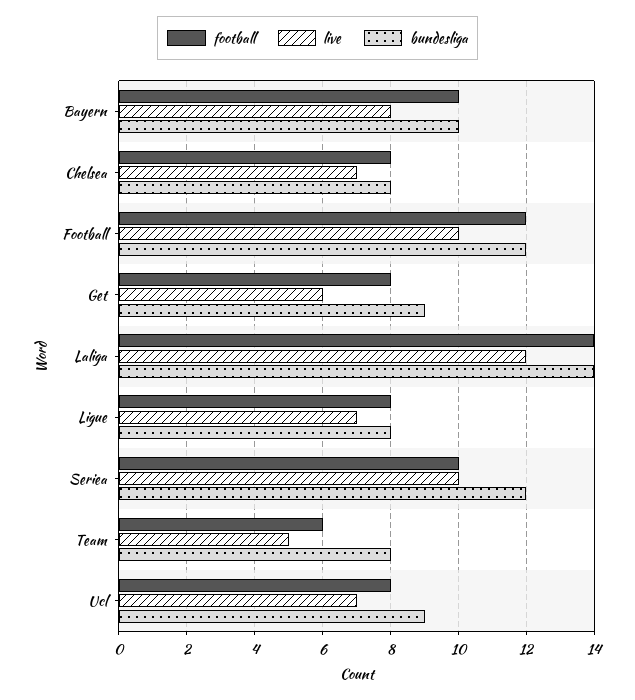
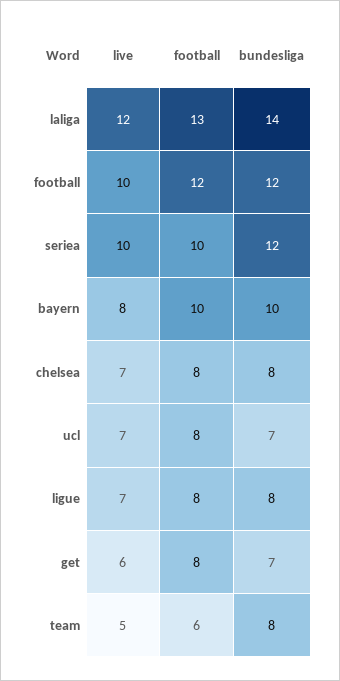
  {
    "football": {
      "Bayern": 10,
      "Chelsea": 8,
      "Football": 12,
      "Get": 8,
-     "Laliga": 14,
+     "Laliga": 13,
      "Ligue": 8,
      "Seriea": 10,
      "Team": 6,
      "Ucl": 8
    },
    "live": {
      "Bayern": 8,
      "Chelsea": 7,
      "Football": 10,
      "Get": 6,
      "Laliga": 12,
      "Ligue": 7,
      "Seriea": 10,
      "Team": 5,
      "Ucl": 7
    },
    "bundesliga": {
      "Bayern": 10,
      "Chelsea": 8,
      "Football": 12,
-     "Get": 9,
+     "Get": 7,
      "Laliga": 14,
      "Ligue": 8,
      "Seriea": 12,
      "Team": 8,
-     "Ucl": 9
+     "Ucl": 7
    }
  }

